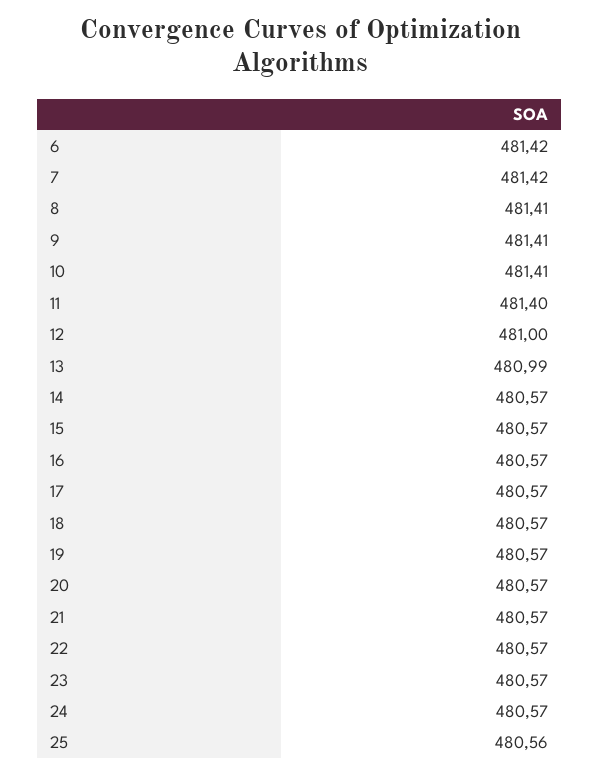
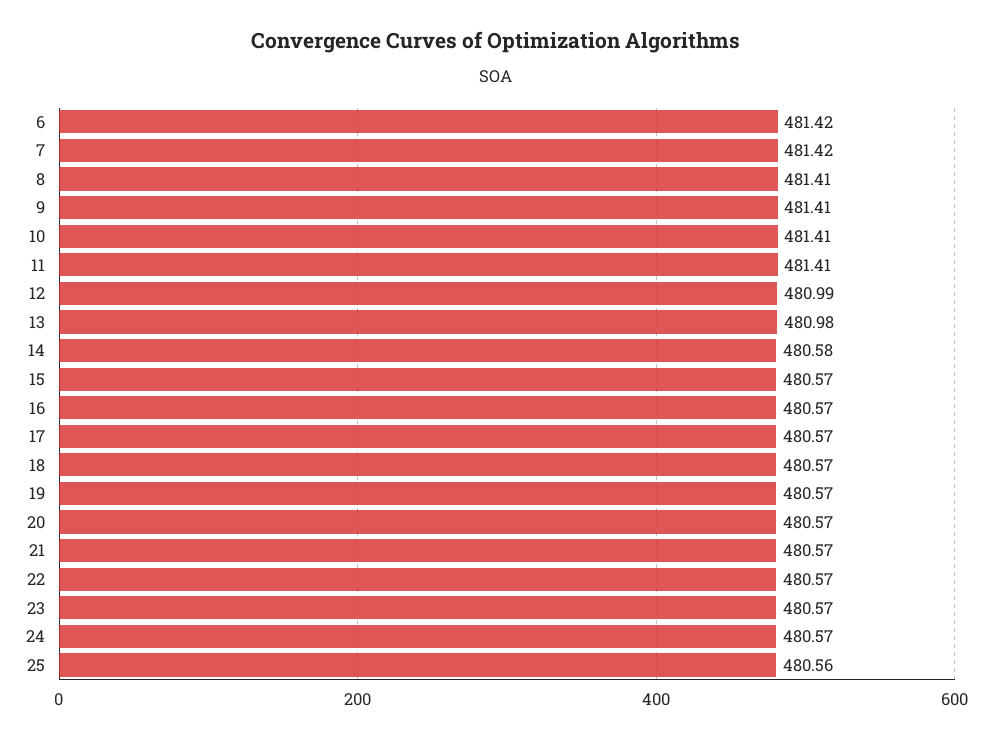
  {
    "6": 481.42,
    "7": 481.42,
    "8": 481.41,
    "9": 481.41,
    "10": 481.41,
-   "11": 481.4,
+   "11": 481.41,
-   "12": 481,
+   "12": 480.99,
-   "13": 480.99,
+   "13": 480.98,
-   "14": 480.57,
+   "14": 480.58,
    "15": 480.57,
    "16": 480.57,
    "17": 480.57,
    "18": 480.57,
    "19": 480.57,
    "20": 480.57,
    "21": 480.57,
    "22": 480.57,
    "23": 480.57,
    "24": 480.57,
    "25": 480.56
  }

